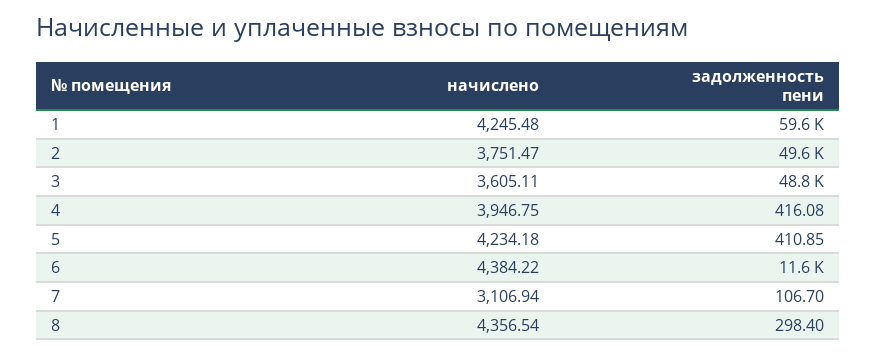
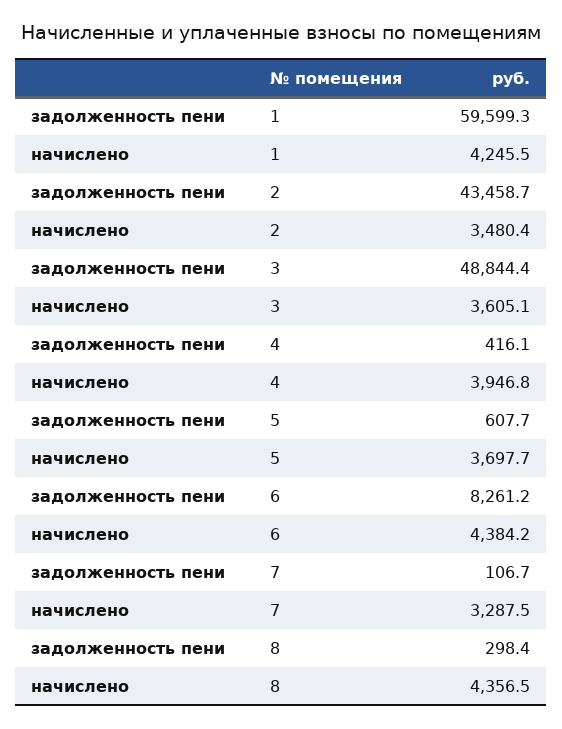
  {
    "начислено": {
      "1": 4245.48,
-     "2": 3751.47,
+     "2": 3480.4,
      "3": 3605.11,
      "4": 3946.75,
-     "5": 4234.18,
+     "5": 3697.7,
      "6": 4384.22,
-     "7": 3106.94,
+     "7": 3287.5,
      "8": 4356.54
    },
    "задолженность пени": {
      "1": 59599.3,
-     "2": 49600,
+     "2": 43458.7,
      "3": 48844.4,
      "4": 416.08,
-     "5": 410.85,
+     "5": 607.7,
-     "6": 11600,
+     "6": 8261.2,
      "7": 106.7,
      "8": 298.4
    }
  }

